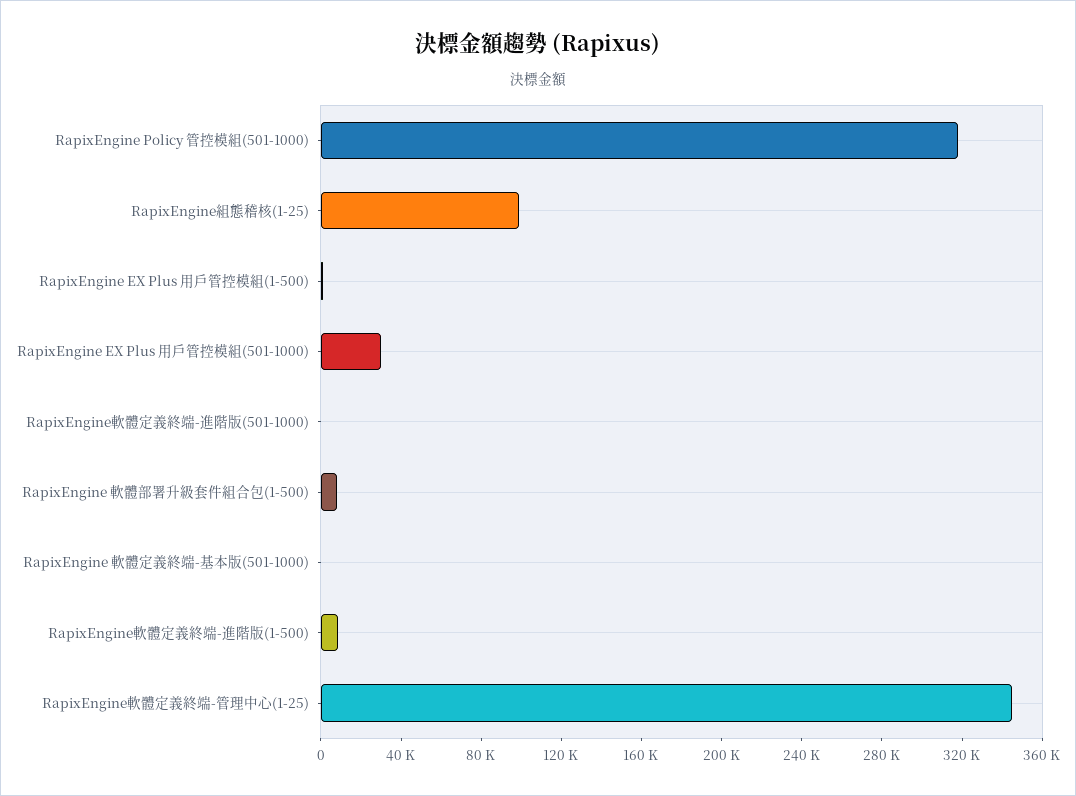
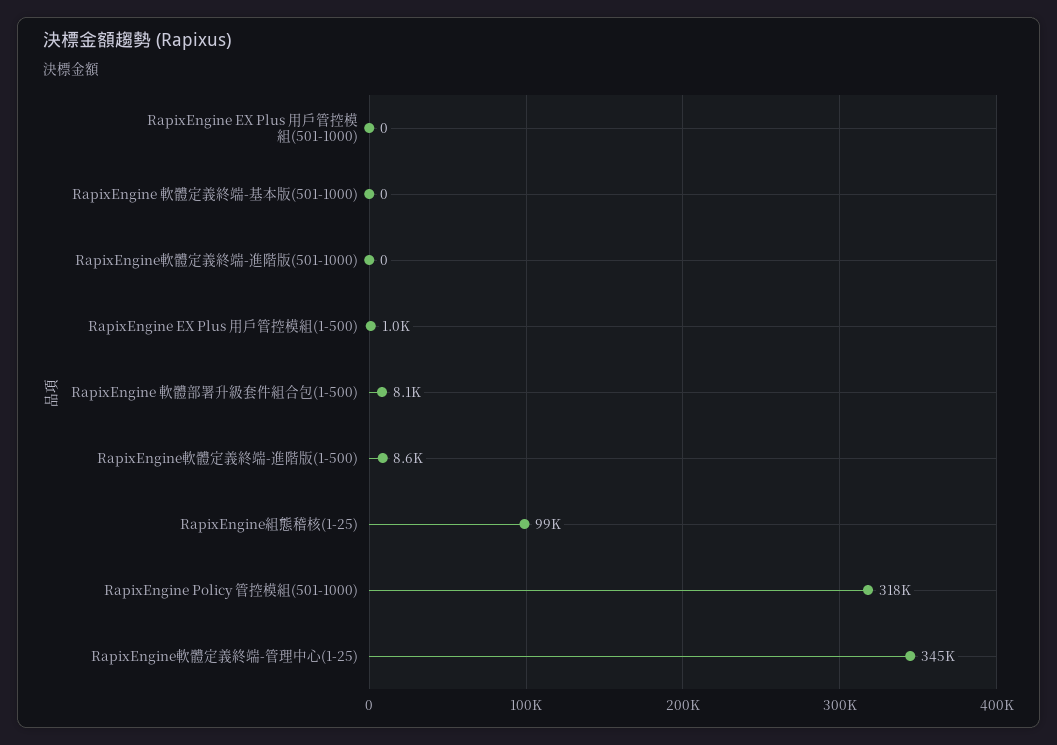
  {
    "RapixEngine Policy 管控模組(501-1000)": 318000,
    "RapixEngine組態稽核(1-25)": 99000,
    "RapixEngine EX Plus 用戶管控模組(1-500)": 1000,
-   "RapixEngine EX Plus 用戶管控模組(501-1000)": 30000,
+   "RapixEngine EX Plus 用戶管控模組(501-1000)": 0,
    "RapixEngine軟體定義終端-進階版(501-1000)": 0,
    "RapixEngine 軟體部署升級套件組合包(1-500)": 8100,
    "RapixEngine 軟體定義終端-基本版(501-1000)": 0,
    "RapixEngine軟體定義終端-進階版(1-500)": 8600,
    "RapixEngine軟體定義終端-管理中心(1-25)": 345000
  }

